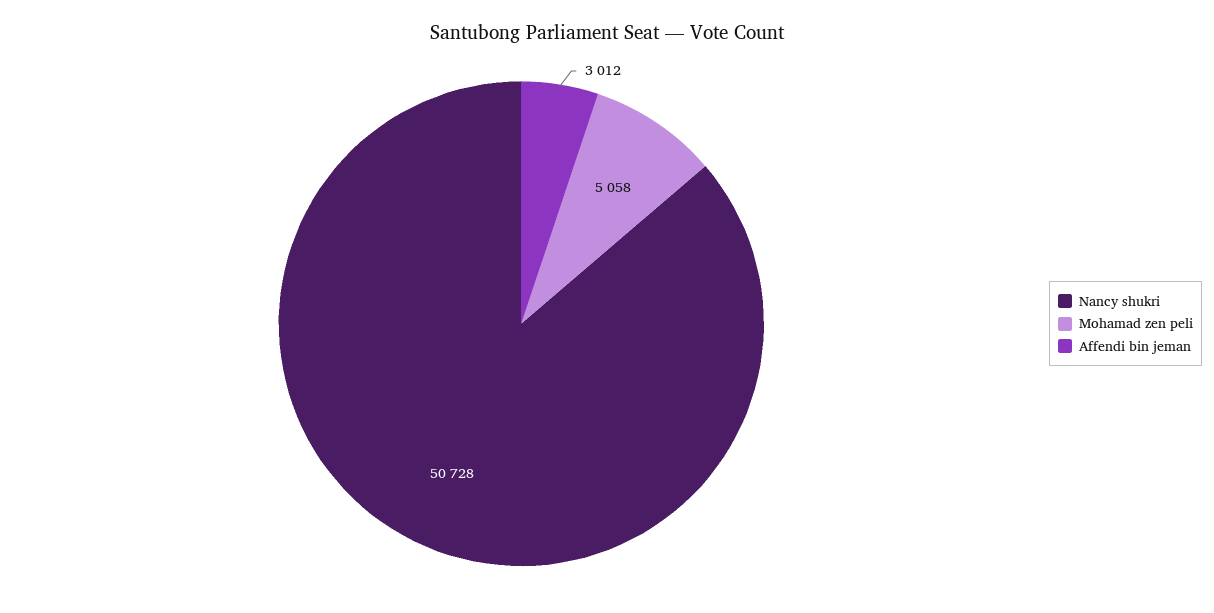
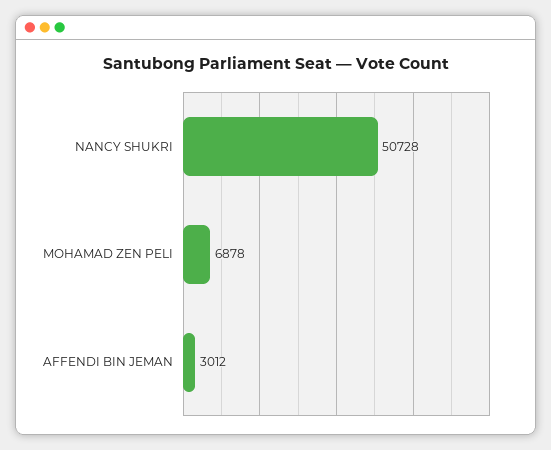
  {
    "Nancy shukri": 50728,
-   "Mohamad zen peli": 5058,
+   "Mohamad zen peli": 6878,
    "Affendi bin jeman": 3012
  }

